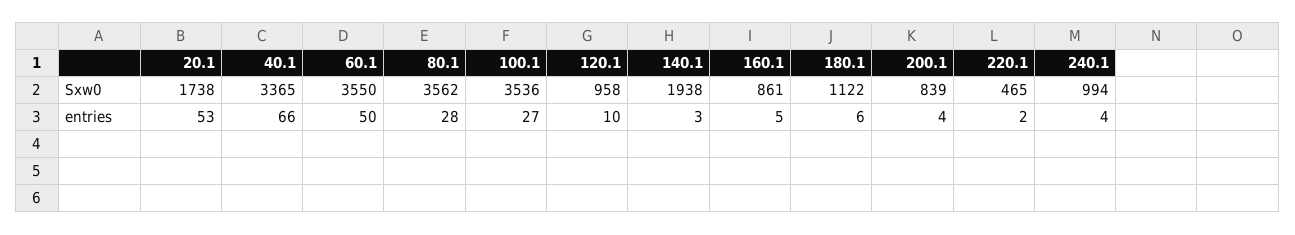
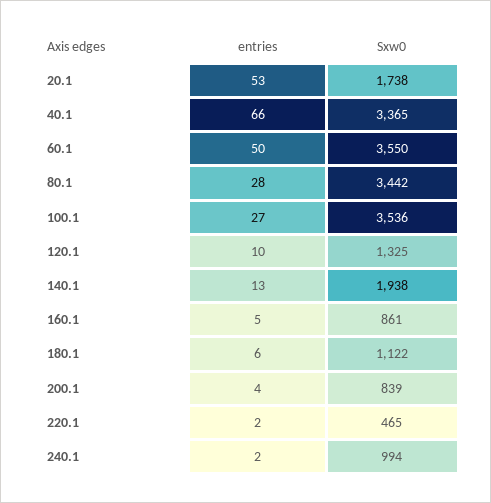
  {
    "20.1": {
      "Sxw0": 1738,
      "entries": 53
    },
    "40.1": {
      "Sxw0": 3365,
      "entries": 66
    },
    "60.1": {
      "Sxw0": 3550,
      "entries": 50
    },
    "80.1": {
-     "Sxw0": 3562,
+     "Sxw0": 3442,
      "entries": 28
    },
    "100.1": {
      "Sxw0": 3536,
      "entries": 27
    },
    "120.1": {
-     "Sxw0": 958,
+     "Sxw0": 1325,
      "entries": 10
    },
    "140.1": {
      "Sxw0": 1938,
-     "entries": 3
+     "entries": 13
    },
    "160.1": {
      "Sxw0": 861,
      "entries": 5
    },
    "180.1": {
      "Sxw0": 1122,
      "entries": 6
    },
    "200.1": {
      "Sxw0": 839,
      "entries": 4
    },
    "220.1": {
      "Sxw0": 465,
      "entries": 2
    },
    "240.1": {
      "Sxw0": 994,
-     "entries": 4
+     "entries": 2
    }
  }

